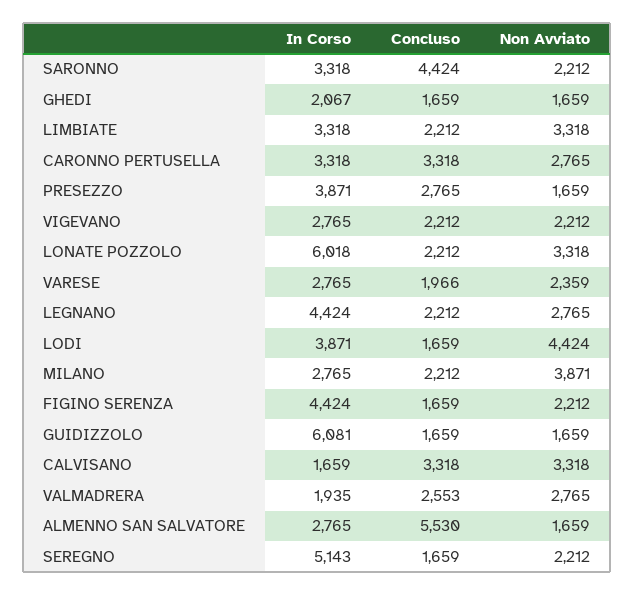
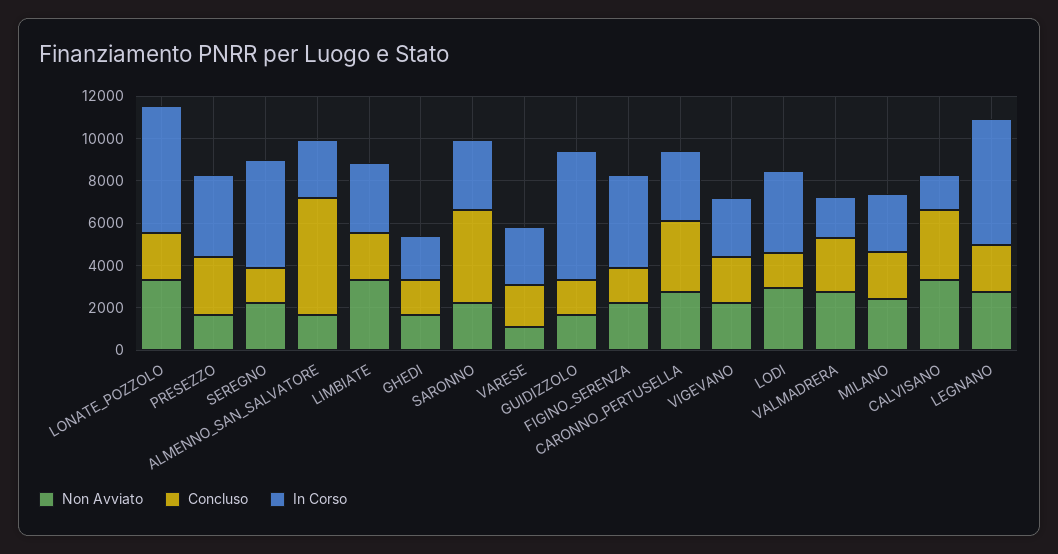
  {
    "In Corso": {
      "SARONNO": 3318,
      "GHEDI": 2067,
      "LIMBIATE": 3318,
      "CARONNO PERTUSELLA": 3318,
      "PRESEZZO": 3871,
      "VIGEVANO": 2765,
      "LONATE POZZOLO": 6018,
      "VARESE": 2765,
-     "LEGNANO": 4424,
+     "LEGNANO": 6000,
      "LODI": 3871,
      "MILANO": 2765,
      "FIGINO SERENZA": 4424,
      "GUIDIZZOLO": 6081,
      "CALVISANO": 1659,
      "VALMADRERA": 1935,
      "ALMENNO SAN SALVATORE": 2765,
      "SEREGNO": 5143
    },
    "Concluso": {
      "SARONNO": 4424,
      "GHEDI": 1659,
      "LIMBIATE": 2212,
      "CARONNO PERTUSELLA": 3318,
      "PRESEZZO": 2765,
      "VIGEVANO": 2212,
      "LONATE POZZOLO": 2212,
      "VARESE": 1966,
      "LEGNANO": 2212,
      "LODI": 1659,
      "MILANO": 2212,
      "FIGINO SERENZA": 1659,
      "GUIDIZZOLO": 1659,
      "CALVISANO": 3318,
      "VALMADRERA": 2553,
      "ALMENNO SAN SALVATORE": 5530,
      "SEREGNO": 1659
    },
    "Non Avviato": {
      "SARONNO": 2212,
      "GHEDI": 1659,
      "LIMBIATE": 3318,
      "CARONNO PERTUSELLA": 2765,
      "PRESEZZO": 1659,
      "VIGEVANO": 2212,
      "LONATE POZZOLO": 3318,
-     "VARESE": 2359,
+     "VARESE": 1000,
      "LEGNANO": 2765,
-     "LODI": 4424,
+     "LODI": 3000,
-     "MILANO": 3871,
+     "MILANO": 2500,
      "FIGINO SERENZA": 2212,
      "GUIDIZZOLO": 1659,
      "CALVISANO": 3318,
      "VALMADRERA": 2765,
      "ALMENNO SAN SALVATORE": 1659,
      "SEREGNO": 2212
    }
  }

